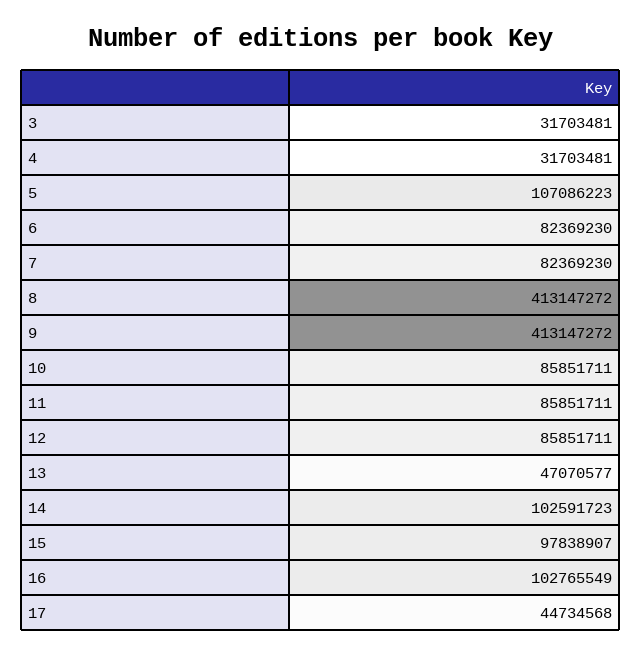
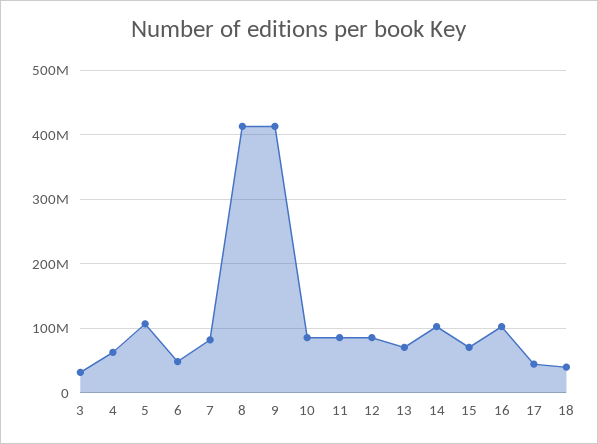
  {
    "3": 31703481,
-   "4": 31703481,
+   "4": 60000000,
    "5": 107086223,
-   "6": 82369230,
+   "6": 50000000,
    "7": 82369230,
    "8": 413147272,
    "9": 413147272,
    "10": 85851711,
    "11": 85851711,
    "12": 85851711,
-   "13": 47070577,
+   "13": 70000000,
    "14": 102591723,
-   "15": 97838907,
+   "15": 70000000,
    "16": 102765549,
-   "17": 44734568
+   "17": 44734568,
+   "18": 40000000
  }

